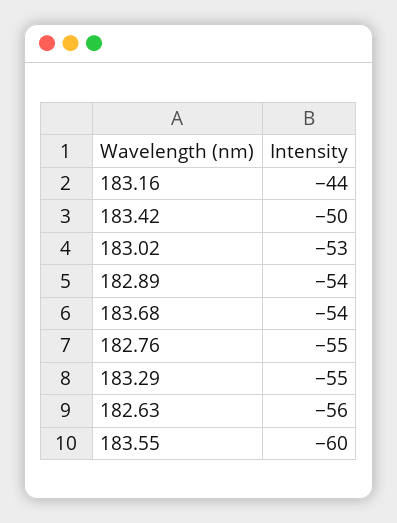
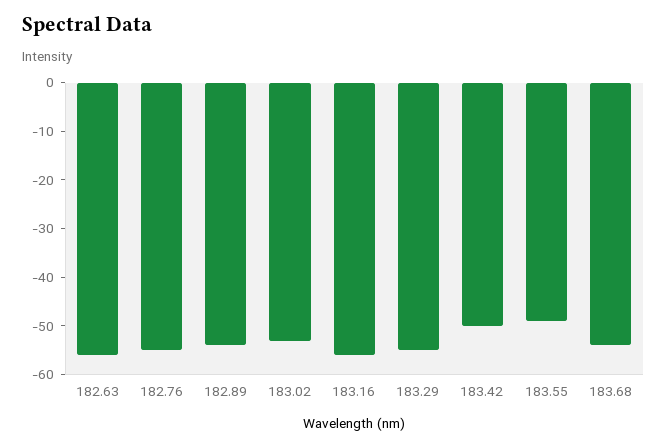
  {
-   "183.16": -44,
+   "183.16": -55,
    "183.42": -50,
    "183.02": -53,
    "182.89": -54,
    "183.68": -54,
    "182.76": -55,
    "183.29": -55,
    "182.63": -56,
-   "183.55": -60
+   "183.55": -50
  }

